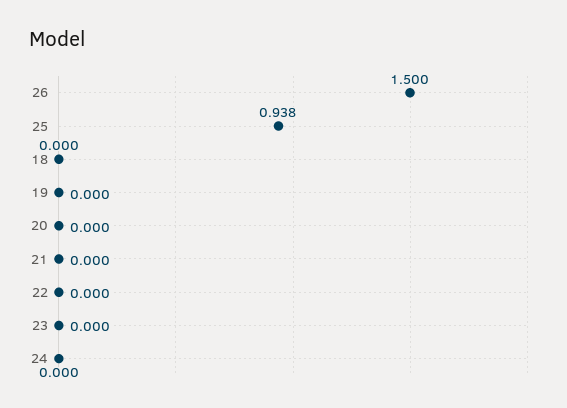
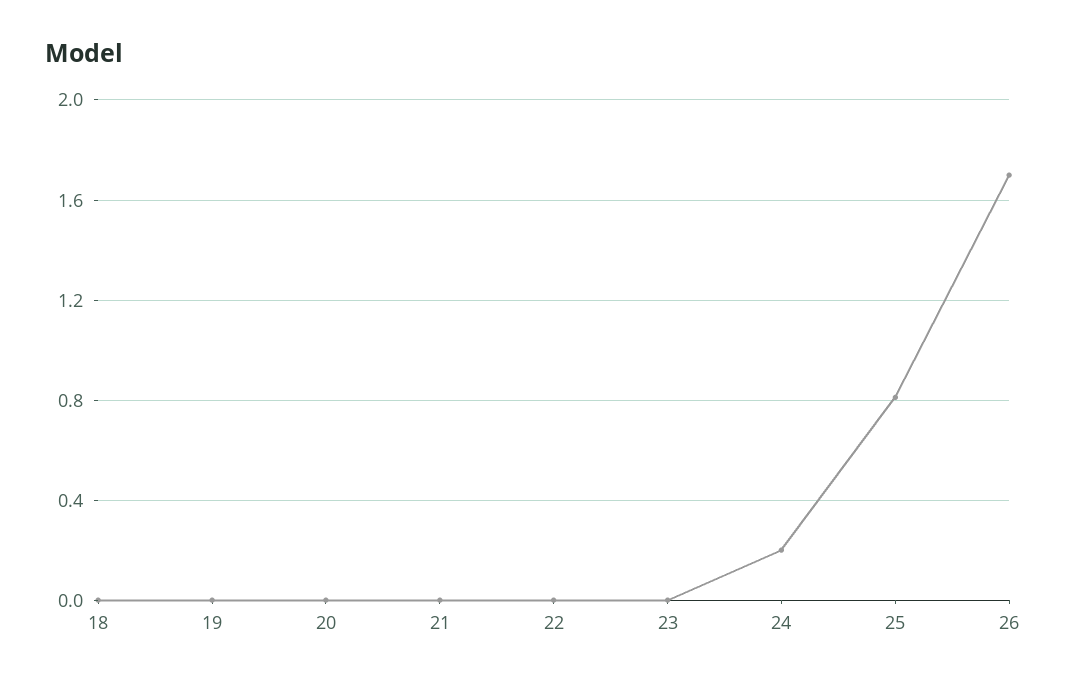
  {
-   "26": 1.5,
+   "26": 1.7,
-   "25": 0.938,
+   "25": 0.8,
    "18": 0,
    "19": 0,
    "20": 0,
    "21": 0,
    "22": 0,
    "23": 0,
-   "24": 0
+   "24": 0.2
  }

